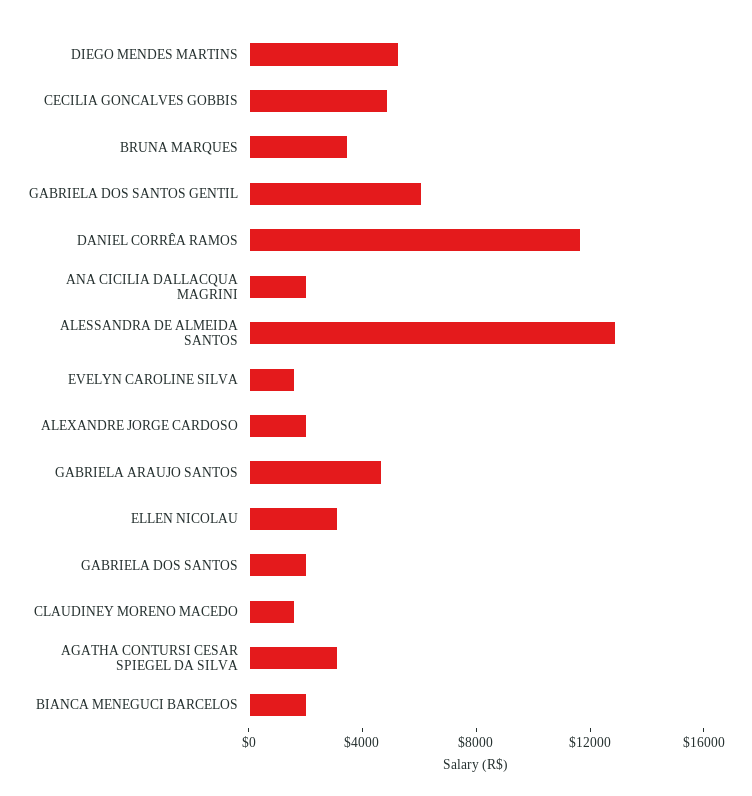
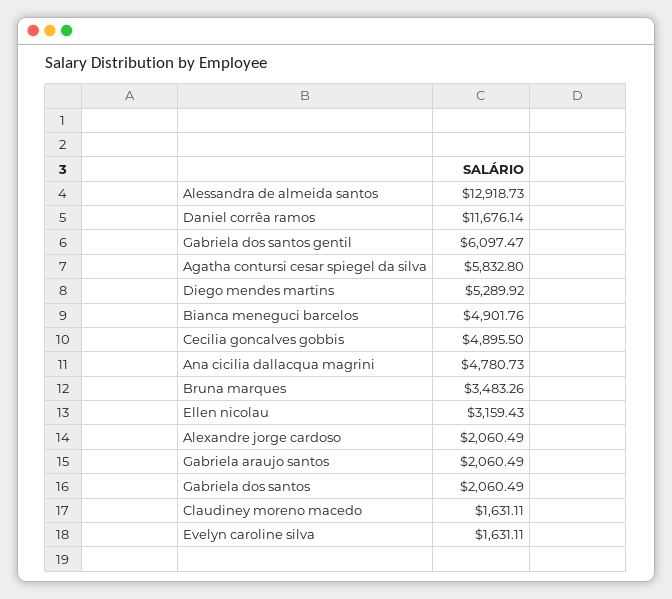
  {
    "DIEGO MENDES MARTINS": 5289.92,
    "CECILIA GONCALVES GOBBIS": 4895.5,
    "BRUNA MARQUES": 3483.26,
    "GABRIELA DOS SANTOS GENTIL": 6097.47,
    "DANIEL CORRÊA RAMOS": 11676.14,
-   "ANA CICILIA DALLACQUA MAGRINI": 2000,
+   "ANA CICILIA DALLACQUA MAGRINI": 4780.73,
    "ALESSANDRA DE ALMEIDA SANTOS": 12918.73,
    "EVELYN CAROLINE SILVA": 1631.11,
    "ALEXANDRE JORGE CARDOSO": 2060.49,
-   "GABRIELA ARAUJO SANTOS": 5000,
+   "GABRIELA ARAUJO SANTOS": 2060.49,
    "ELLEN NICOLAU": 3159.43,
    "GABRIELA DOS SANTOS": 2060.49,
    "CLAUDINEY MORENO MACEDO": 1631.11,
-   "AGATHA CONTURSI CESAR SPIEGEL DA SILVA": 3000,
+   "AGATHA CONTURSI CESAR SPIEGEL DA SILVA": 5832.8,
-   "BIANCA MENEGUCI BARCELOS": 2000
+   "BIANCA MENEGUCI BARCELOS": 4901.76
  }

